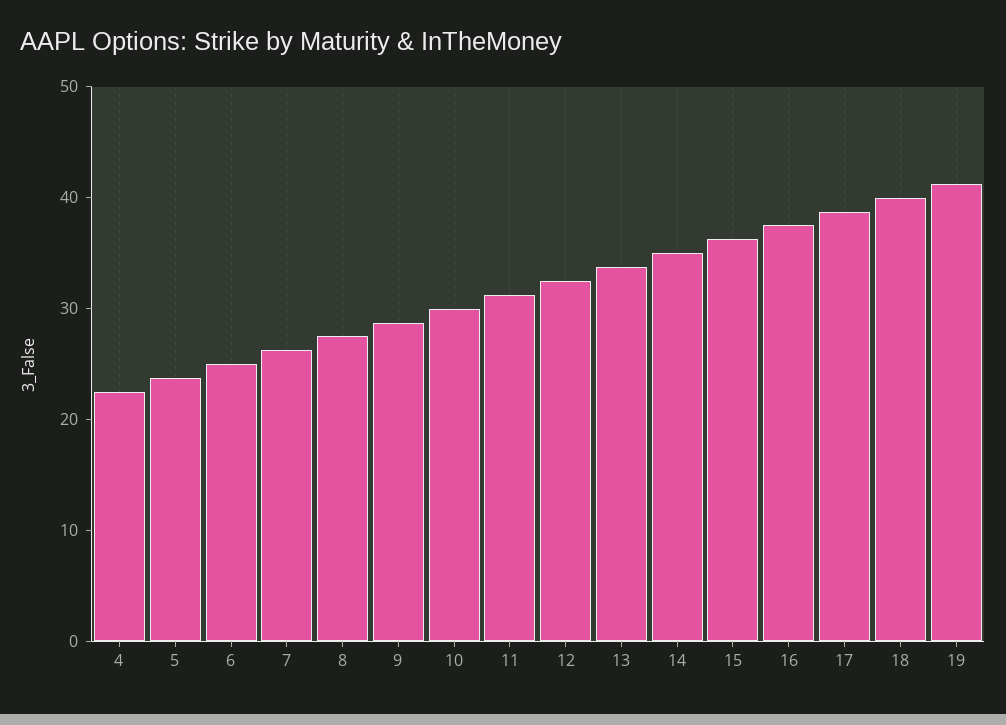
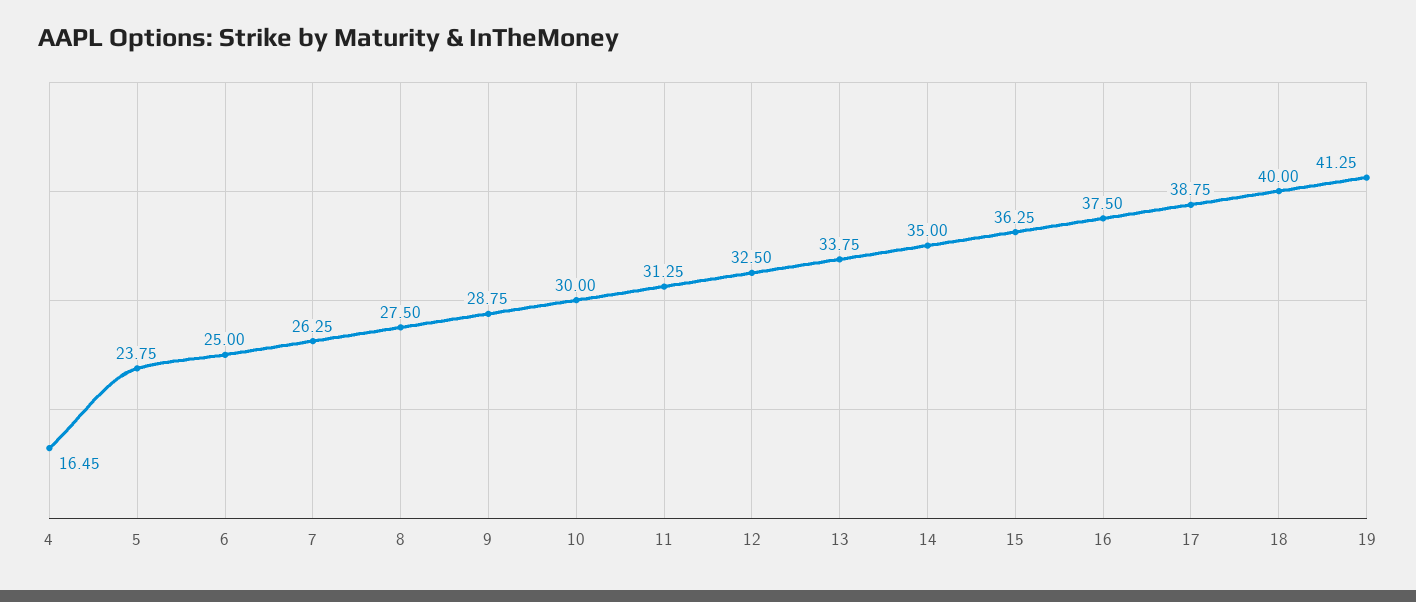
  {
-   "4": 22,
+   "4": 16.45,
    "5": 23.75,
    "6": 25,
    "7": 26.25,
    "8": 27.5,
    "9": 28.75,
    "10": 30,
    "11": 31.25,
    "12": 32.5,
    "13": 33.75,
    "14": 35,
    "15": 36.25,
    "16": 37.5,
    "17": 38.75,
    "18": 40,
    "19": 41.25
  }

